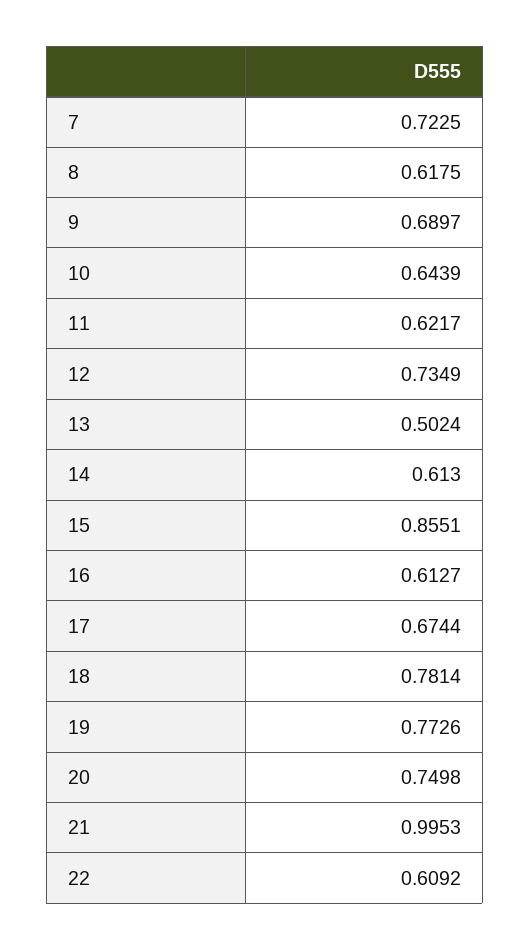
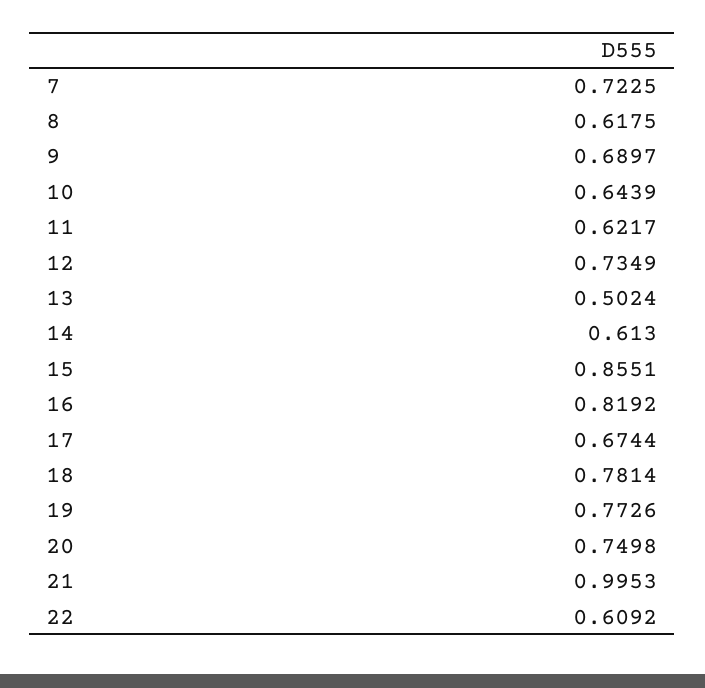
  {
    "7": 0.7225,
    "8": 0.6175,
    "9": 0.6897,
    "10": 0.6439,
    "11": 0.6217,
    "12": 0.7349,
    "13": 0.5024,
    "14": 0.613,
    "15": 0.8551,
-   "16": 0.6127,
+   "16": 0.8192,
    "17": 0.6744,
    "18": 0.7814,
    "19": 0.7726,
    "20": 0.7498,
    "21": 0.9953,
    "22": 0.6092
  }

